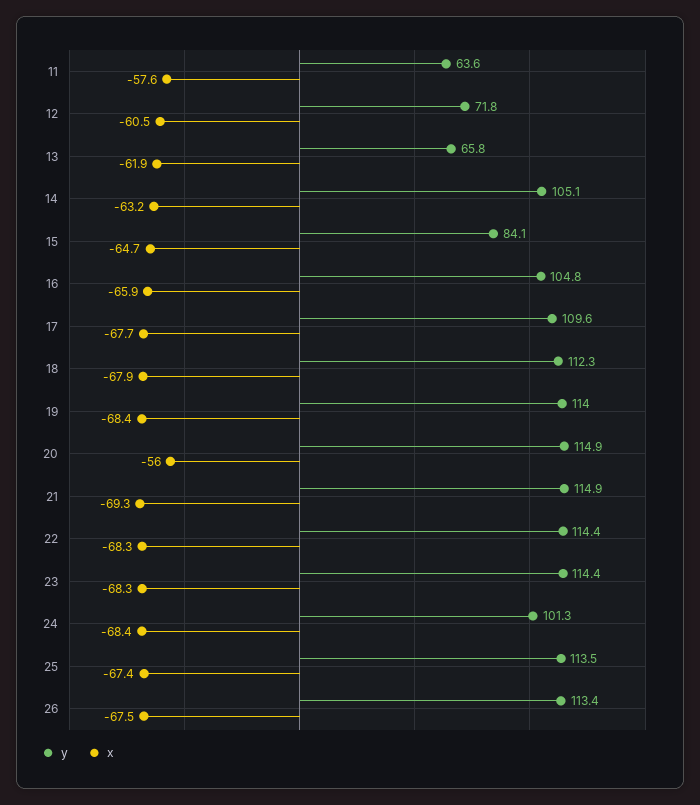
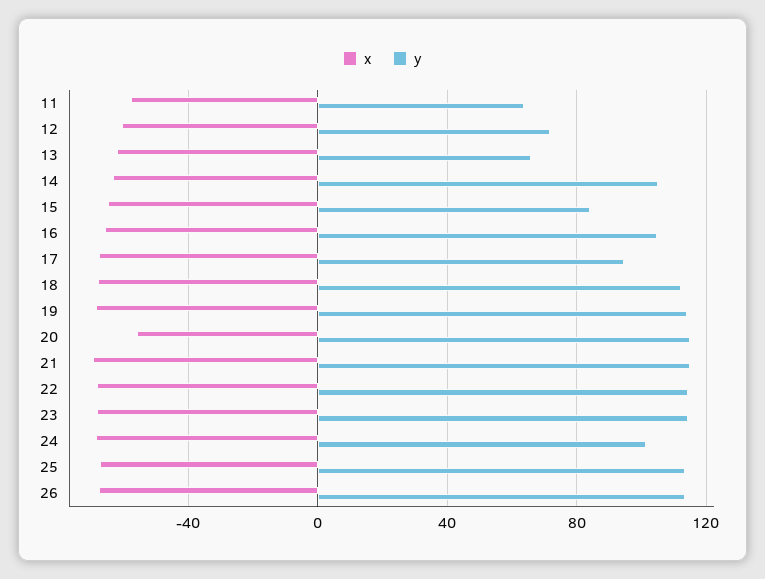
  {
    "y": {
      "11": 63.6,
      "12": 71.8,
      "13": 65.8,
      "14": 105.1,
      "15": 84.1,
      "16": 104.8,
-     "17": 109.6,
+     "17": 95,
      "18": 112.3,
      "19": 114,
      "20": 114.9,
      "21": 114.9,
      "22": 114.4,
      "23": 114.4,
      "24": 101.3,
      "25": 113.5,
      "26": 113.4
    },
    "x": {
      "11": -57.6,
      "12": -60.5,
      "13": -61.9,
      "14": -63.2,
      "15": -64.7,
      "16": -65.9,
      "17": -67.7,
      "18": -67.9,
      "19": -68.4,
      "20": -56,
      "21": -69.3,
      "22": -68.3,
      "23": -68.3,
      "24": -68.4,
      "25": -67.4,
      "26": -67.5
    }
  }

